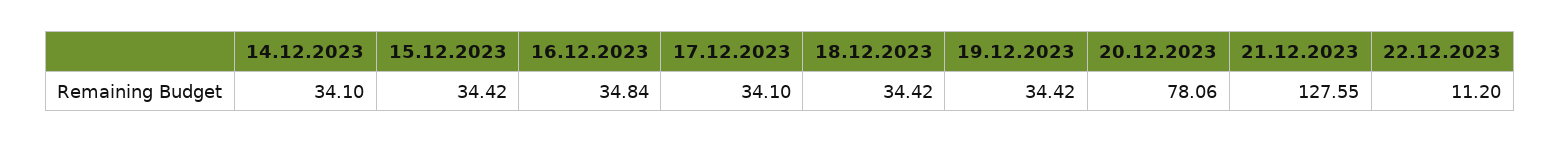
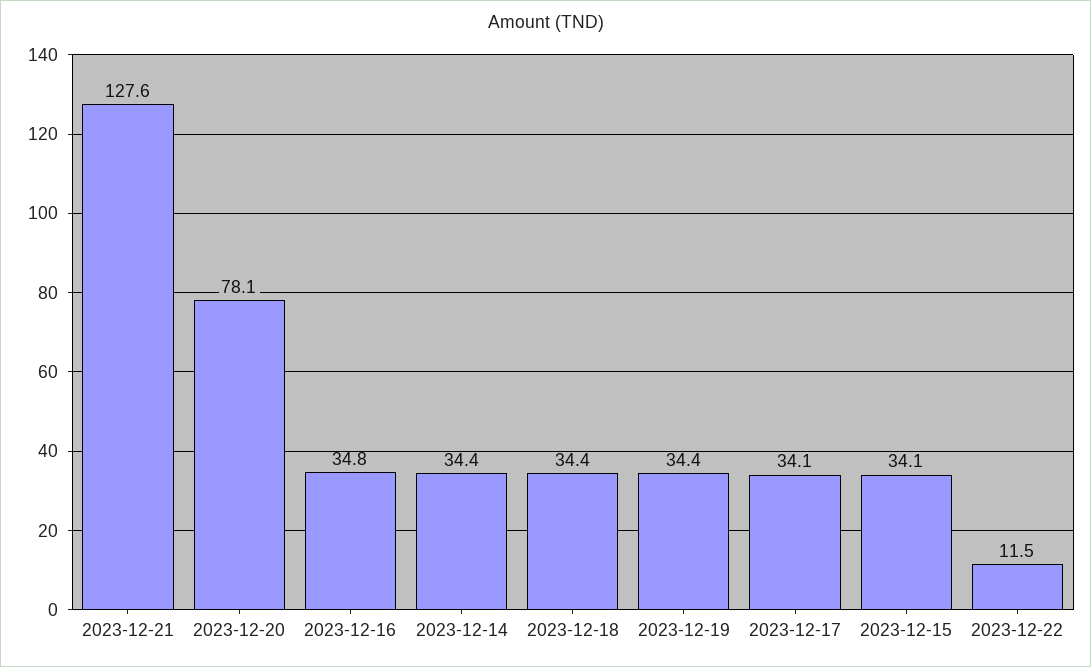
  {
-   "14.12.2023": 34.1,
+   "14.12.2023": 34.4,
-   "15.12.2023": 34.42,
+   "15.12.2023": 34.1,
    "16.12.2023": 34.84,
    "17.12.2023": 34.1,
    "18.12.2023": 34.42,
    "19.12.2023": 34.42,
    "20.12.2023": 78.06,
    "21.12.2023": 127.55,
-   "22.12.2023": 11.2
+   "22.12.2023": 11.5
  }

